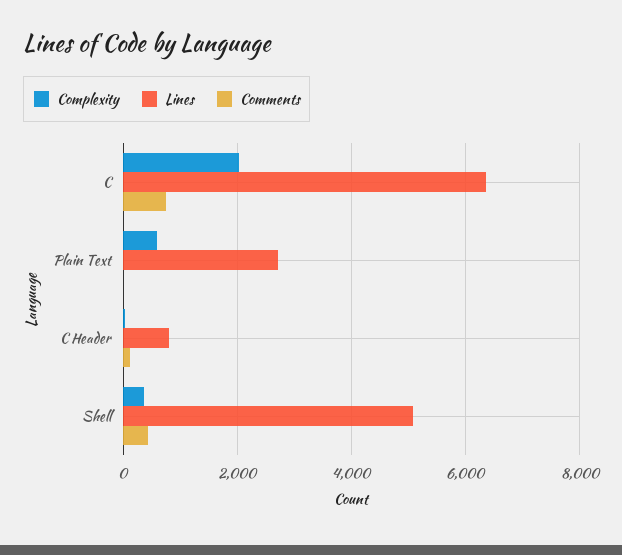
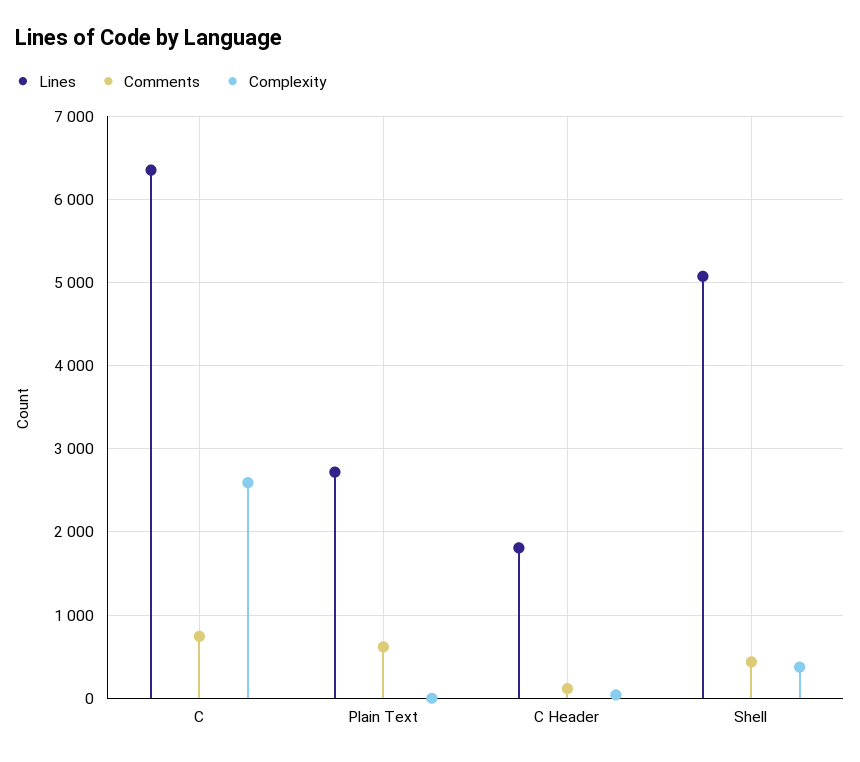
  {
    "Complexity": {
-     "C": 2000,
+     "C": 2600,
-     "Plain Text": 600,
+     "Plain Text": 0,
      "C Header": 0,
      "Shell": 400
    },
    "Lines": {
      "C": 6400,
      "Plain Text": 2700,
-     "C Header": 800,
+     "C Header": 1800,
      "Shell": 5100
    },
    "Comments": {
      "C": 700,
-     "Plain Text": 0,
+     "Plain Text": 600,
      "C Header": 100,
      "Shell": 400
    }
  }

